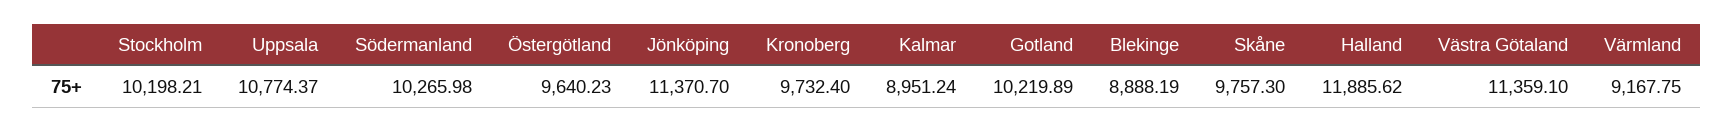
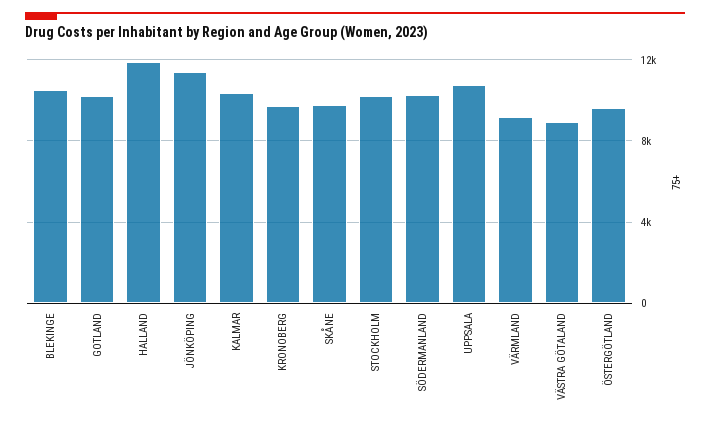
  {
    "Stockholm": 10198.21,
    "Uppsala": 10774.37,
    "Södermanland": 10265.98,
    "Östergötland": 9640.23,
    "Jönköping": 11370.7,
    "Kronoberg": 9732.4,
-   "Kalmar": 8951.24,
+   "Kalmar": 10500,
    "Gotland": 10219.89,
-   "Blekinge": 8888.19,
+   "Blekinge": 10500,
    "Skåne": 9757.3,
    "Halland": 11885.62,
-   "Västra Götaland": 11359.1,
+   "Västra Götaland": 9000,
    "Värmland": 9167.75
  }

